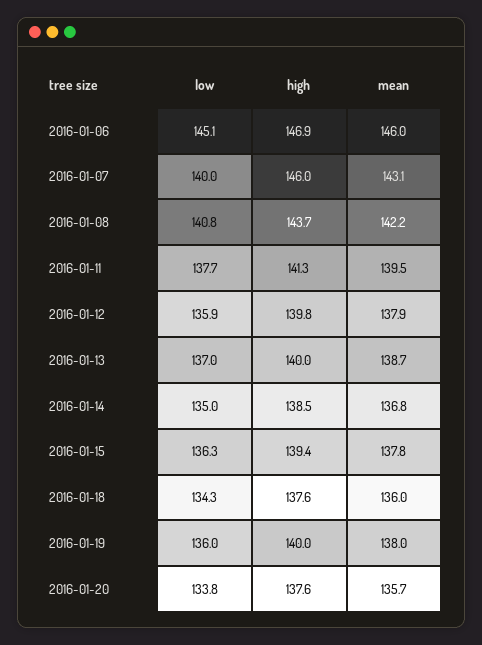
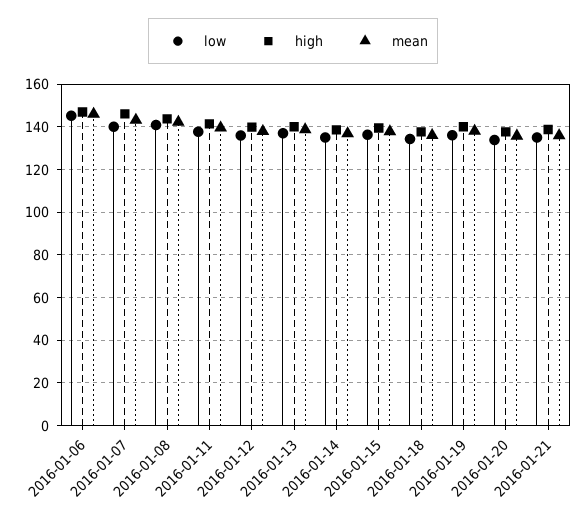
  {
    "low": {
      "2016-01-06": 145.1,
      "2016-01-07": 140,
      "2016-01-08": 140.8,
      "2016-01-11": 137.7,
      "2016-01-12": 135.9,
      "2016-01-13": 137,
      "2016-01-14": 135,
      "2016-01-15": 136.3,
      "2016-01-18": 134.3,
      "2016-01-19": 136,
-     "2016-01-20": 133.8
+     "2016-01-20": 133.8,
+     "2016-01-21": 135
    },
    "high": {
      "2016-01-06": 146.9,
      "2016-01-07": 146,
      "2016-01-08": 143.7,
      "2016-01-11": 141.3,
      "2016-01-12": 139.8,
      "2016-01-13": 140,
      "2016-01-14": 138.5,
      "2016-01-15": 139.4,
      "2016-01-18": 137.6,
      "2016-01-19": 140,
-     "2016-01-20": 137.6
+     "2016-01-20": 137.6,
+     "2016-01-21": 140
    },
    "mean": {
      "2016-01-06": 146,
      "2016-01-07": 143.1,
      "2016-01-08": 142.2,
      "2016-01-11": 139.5,
      "2016-01-12": 137.9,
      "2016-01-13": 138.7,
      "2016-01-14": 136.8,
      "2016-01-15": 137.8,
      "2016-01-18": 136,
      "2016-01-19": 138,
-     "2016-01-20": 135.7
+     "2016-01-20": 135.7,
+     "2016-01-21": 135
    }
  }

